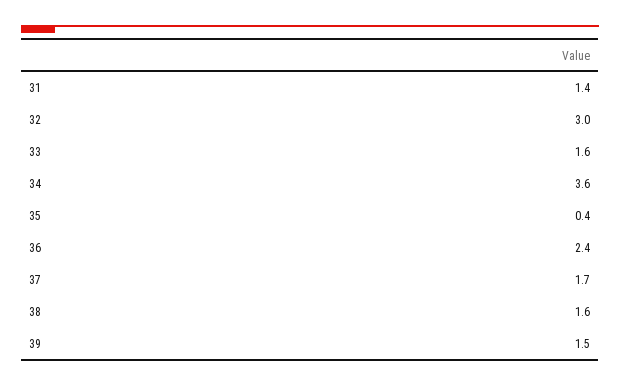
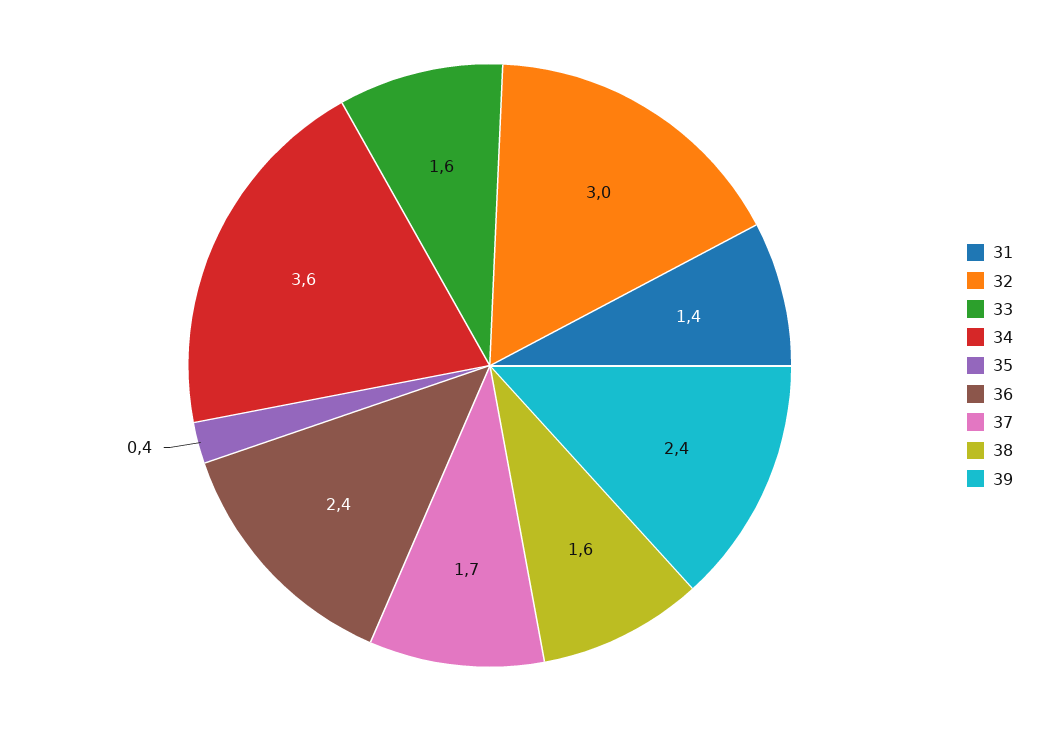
  {
    "31": 1.4,
    "32": 3,
    "33": 1.6,
    "34": 3.6,
    "35": 0.4,
    "36": 2.4,
    "37": 1.7,
    "38": 1.6,
-   "39": 1.5
+   "39": 2.4
  }

